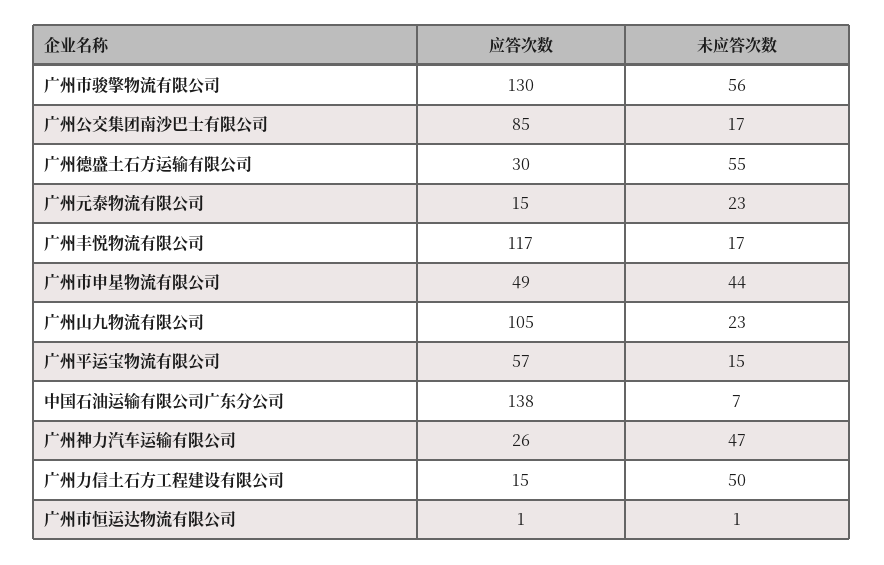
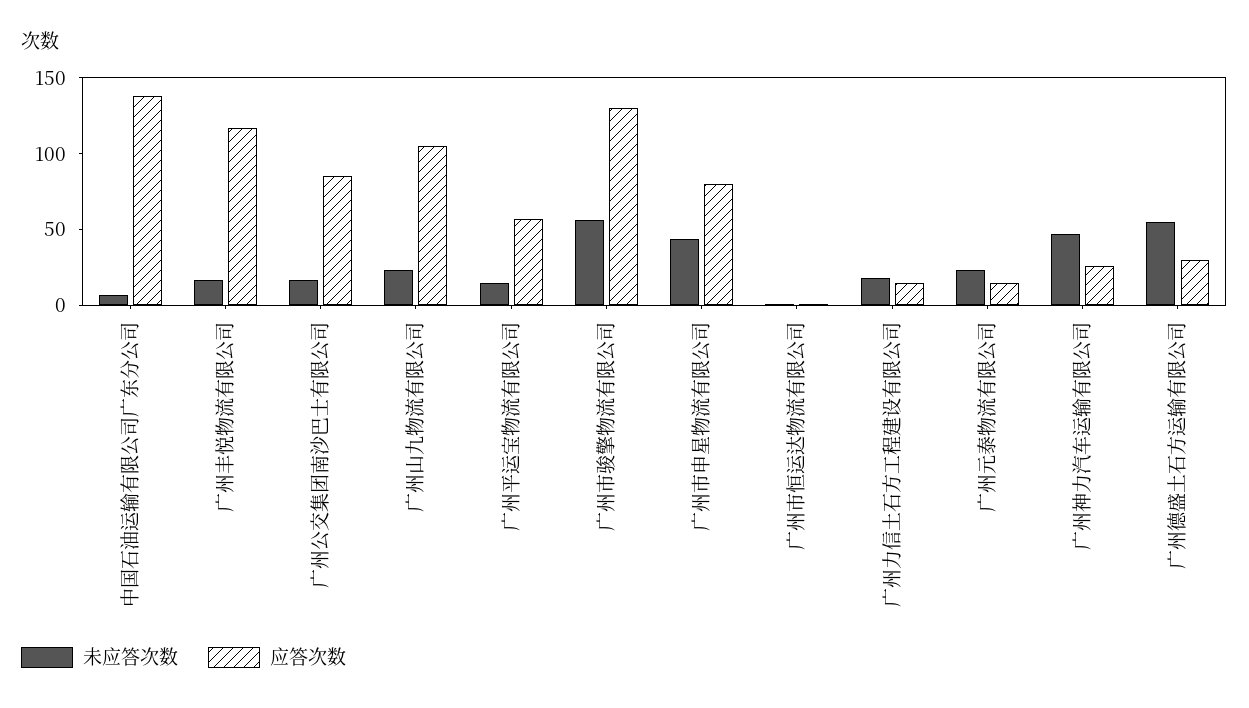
  {
    "应答次数": {
      "广州市骏擎物流有限公司": 130,
      "广州公交集团南沙巴士有限公司": 85,
      "广州德盛土石方运输有限公司": 30,
      "广州元泰物流有限公司": 15,
      "广州丰悦物流有限公司": 117,
-     "广州市申星物流有限公司": 49,
+     "广州市申星物流有限公司": 80,
      "广州山九物流有限公司": 105,
      "广州平运宝物流有限公司": 57,
      "中国石油运输有限公司广东分公司": 138,
      "广州神力汽车运输有限公司": 26,
      "广州力信土石方工程建设有限公司": 15,
      "广州市恒运达物流有限公司": 1
    },
    "未应答次数": {
      "广州市骏擎物流有限公司": 56,
      "广州公交集团南沙巴士有限公司": 17,
      "广州德盛土石方运输有限公司": 55,
      "广州元泰物流有限公司": 23,
      "广州丰悦物流有限公司": 17,
      "广州市申星物流有限公司": 44,
      "广州山九物流有限公司": 23,
      "广州平运宝物流有限公司": 15,
      "中国石油运输有限公司广东分公司": 7,
      "广州神力汽车运输有限公司": 47,
-     "广州力信土石方工程建设有限公司": 50,
+     "广州力信土石方工程建设有限公司": 20,
      "广州市恒运达物流有限公司": 1
    }
  }

